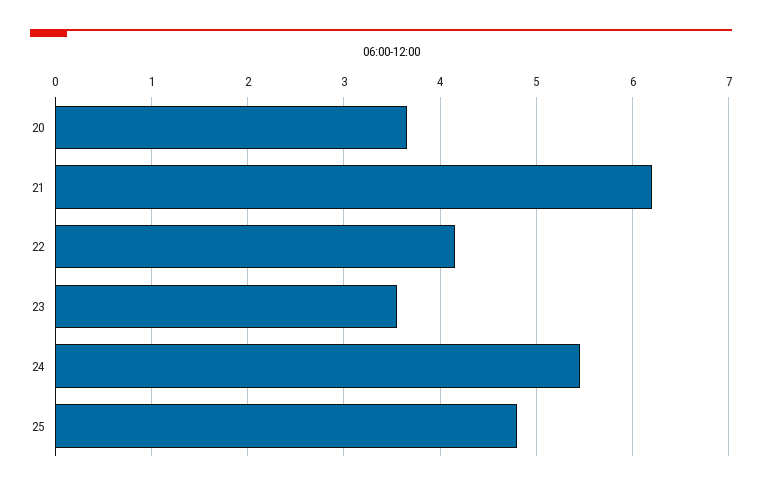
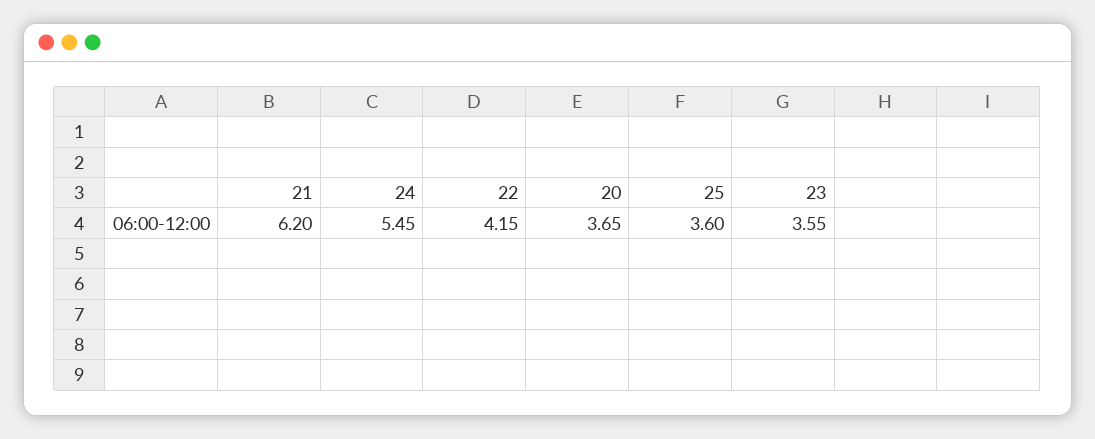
  {
    "20": 3.65,
    "21": 6.2,
    "22": 4.15,
    "23": 3.55,
    "24": 5.45,
-   "25": 4.8
+   "25": 3.6
  }

